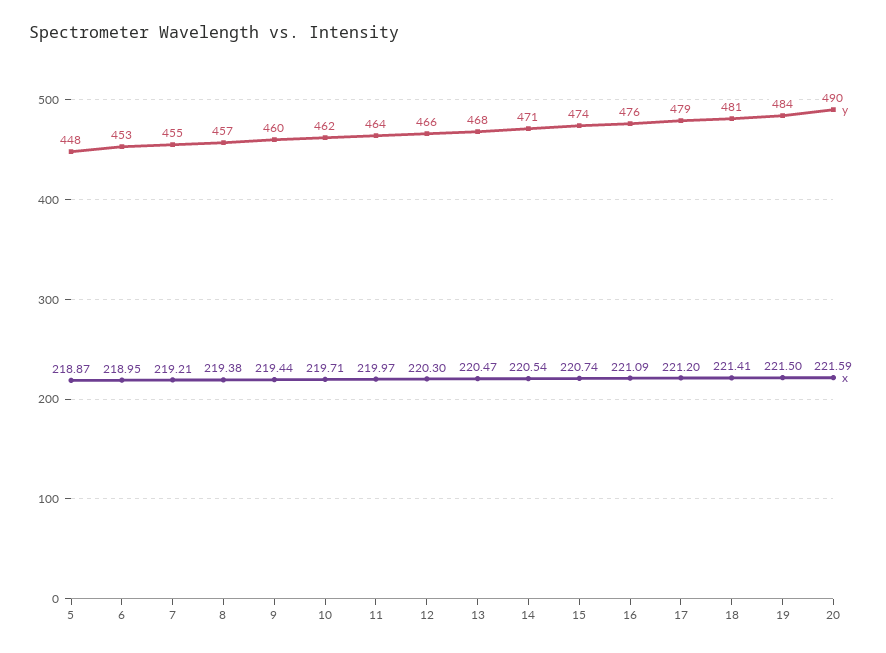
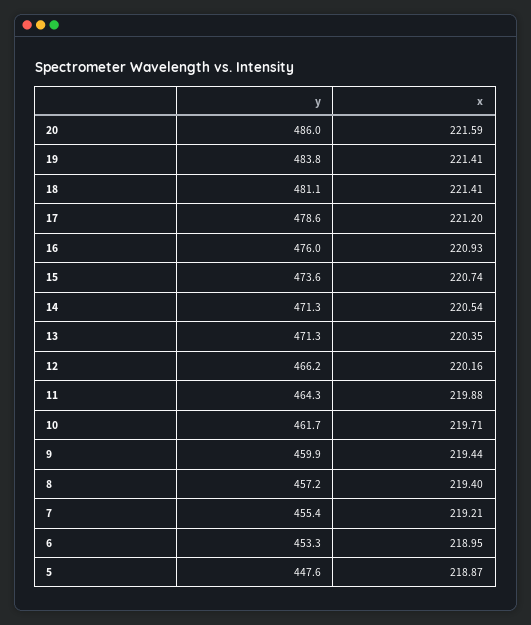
  {
    "y": {
      "5": 447.6,
      "6": 453.3,
      "7": 455.4,
      "8": 457.2,
      "9": 459.9,
      "10": 461.7,
      "11": 464.3,
      "12": 466.2,
-     "13": 468,
+     "13": 471.3,
      "14": 471.3,
      "15": 473.6,
      "16": 476,
      "17": 478.6,
      "18": 481.1,
      "19": 483.8,
-     "20": 490
+     "20": 486
    },
    "x": {
      "5": 218.87,
      "6": 218.95,
      "7": 219.21,
-     "8": 219.38,
+     "8": 219.4,
      "9": 219.44,
      "10": 219.71,
-     "11": 219.97,
+     "11": 219.88,
-     "12": 220.3,
+     "12": 220.16,
-     "13": 220.47,
+     "13": 220.35,
      "14": 220.54,
      "15": 220.74,
-     "16": 221.09,
+     "16": 220.93,
      "17": 221.2,
      "18": 221.41,
-     "19": 221.5,
+     "19": 221.41,
      "20": 221.59
    }
  }

